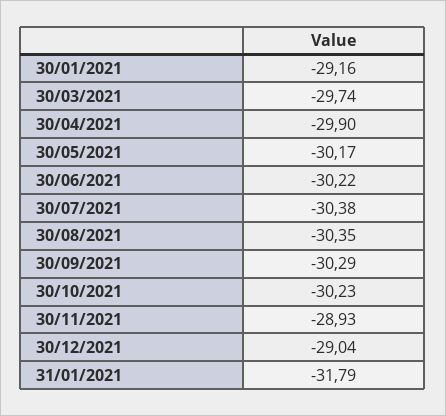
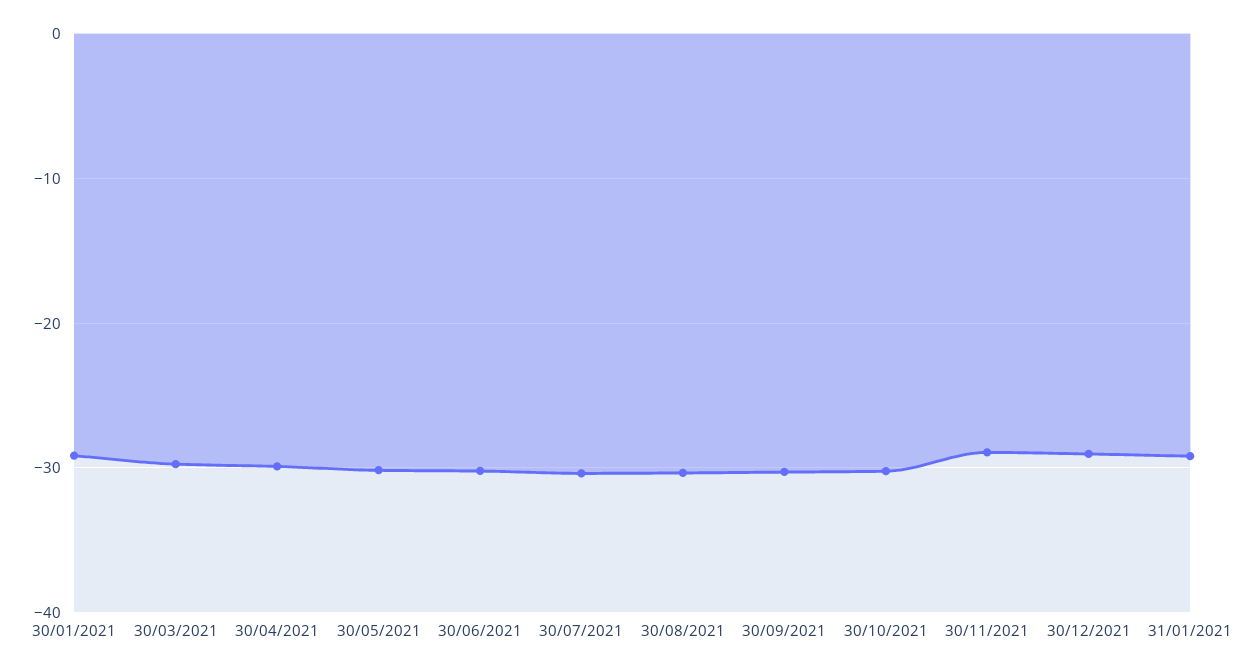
  {
    "30/01/2021": -29.16,
    "30/03/2021": -29.74,
    "30/04/2021": -29.9,
    "30/05/2021": -30.17,
    "30/06/2021": -30.22,
    "30/07/2021": -30.38,
    "30/08/2021": -30.35,
    "30/09/2021": -30.29,
    "30/10/2021": -30.23,
    "30/11/2021": -28.93,
    "30/12/2021": -29.04,
-   "31/01/2021": -31.79
+   "31/01/2021": -29
  }

